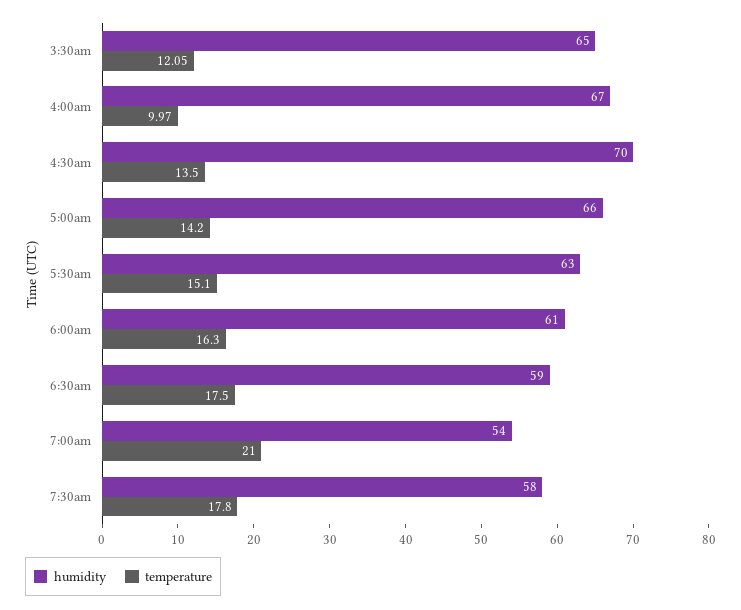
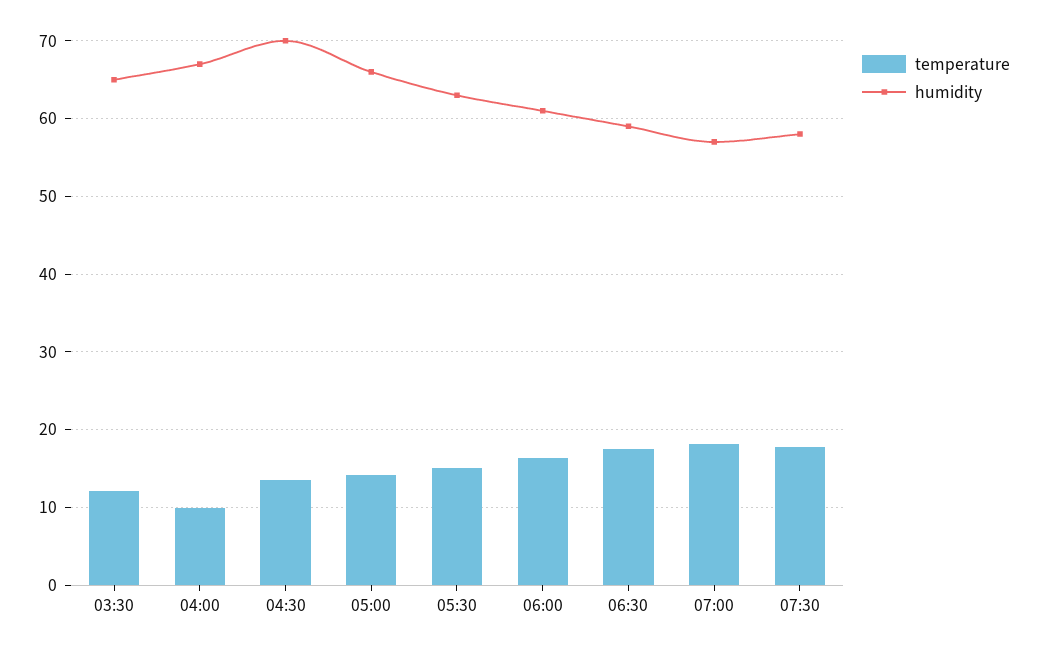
  {
    "humidity": {
      "3:30am": 65,
      "4:00am": 67,
      "4:30am": 70,
      "5:00am": 66,
      "5:30am": 63,
      "6:00am": 61,
      "6:30am": 59,
-     "7:00am": 54,
+     "7:00am": 57,
      "7:30am": 58
    },
    "temperature": {
      "3:30am": 12.05,
      "4:00am": 9.97,
      "4:30am": 13.5,
      "5:00am": 14.2,
      "5:30am": 15.1,
      "6:00am": 16.3,
      "6:30am": 17.5,
-     "7:00am": 21,
+     "7:00am": 18,
      "7:30am": 17.8
    }
  }

